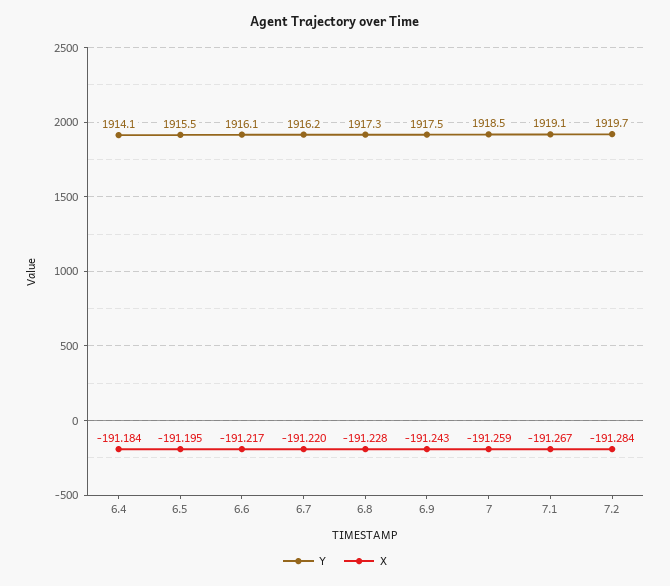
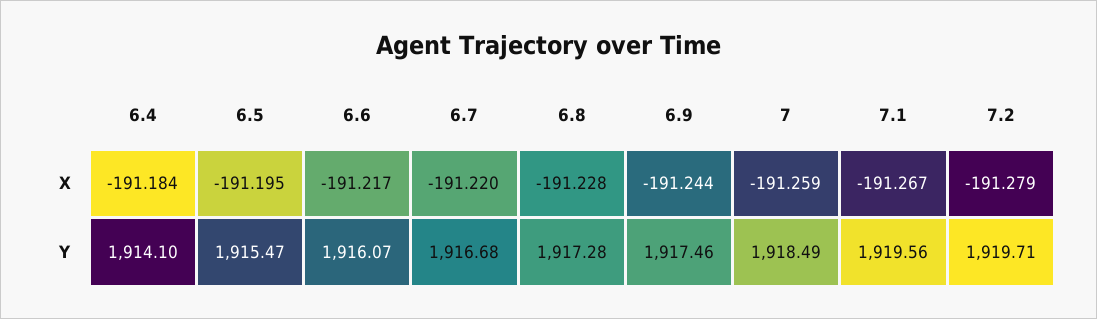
  {
    "Y": {
      "6.4": 1914.1,
      "6.5": 1915.47,
      "6.6": 1916.07,
-     "6.7": 1916.2,
+     "6.7": 1916.68,
      "6.8": 1917.28,
      "6.9": 1917.46,
      "7": 1918.49,
-     "7.1": 1919.1,
+     "7.1": 1919.56,
      "7.2": 1919.71
    },
    "X": {
      "6.4": -191.184,
      "6.5": -191.195,
      "6.6": -191.217,
      "6.7": -191.22,
      "6.8": -191.228,
-     "6.9": -191.243,
+     "6.9": -191.244,
      "7": -191.259,
      "7.1": -191.267,
-     "7.2": -191.284
+     "7.2": -191.279
    }
  }

